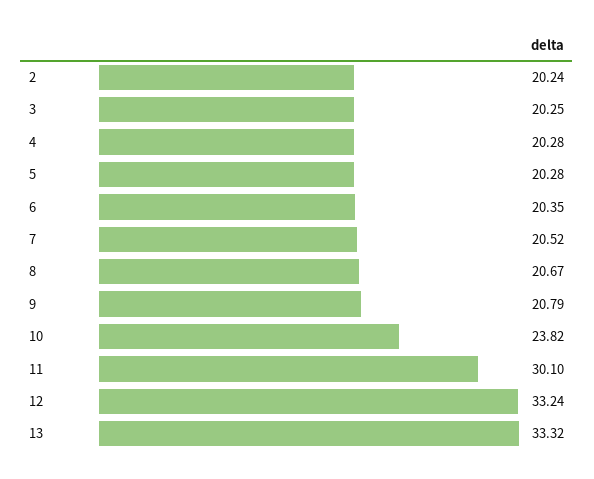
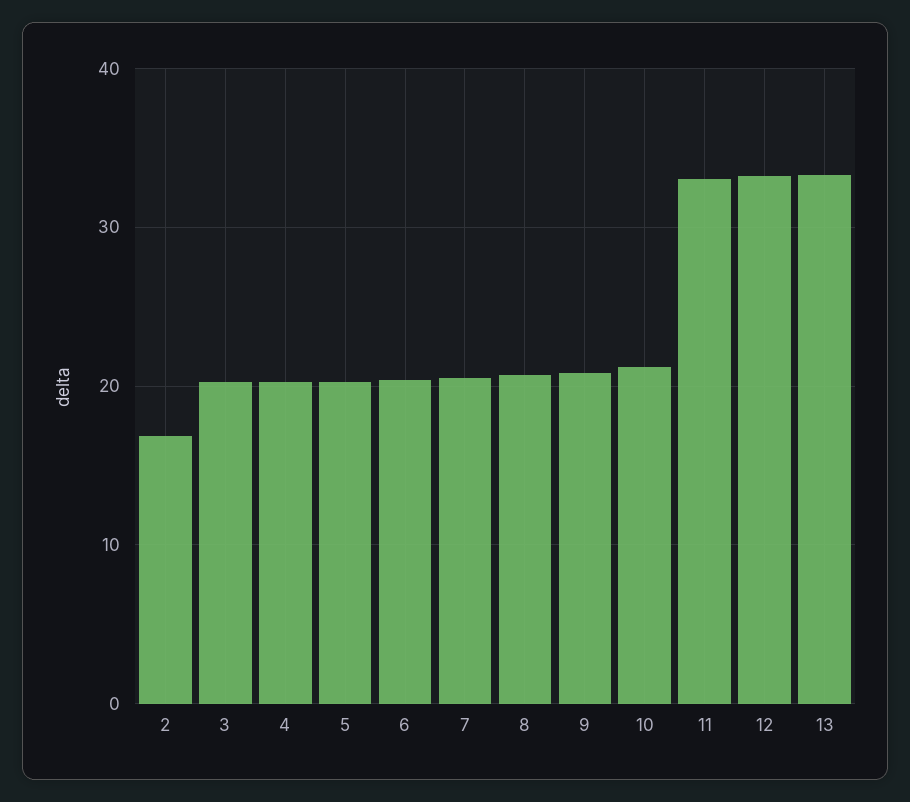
  {
-   "2": 20.24,
+   "2": 17,
    "3": 20.25,
    "4": 20.28,
    "5": 20.28,
    "6": 20.35,
    "7": 20.52,
    "8": 20.67,
    "9": 20.79,
-   "10": 23.82,
+   "10": 21,
-   "11": 30.1,
+   "11": 33,
    "12": 33.24,
    "13": 33.32
  }

